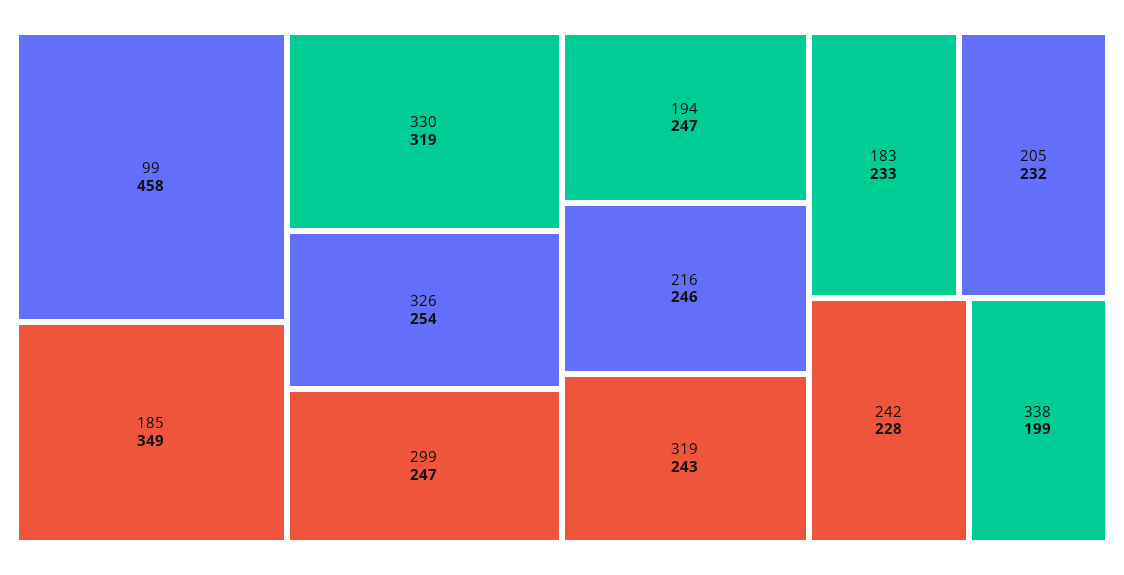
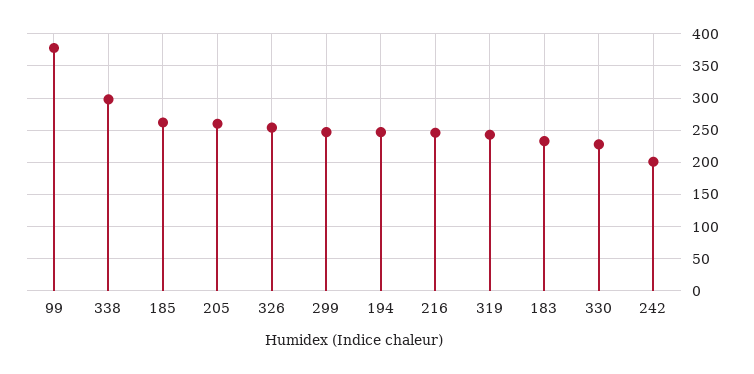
  {
-   "99": 458,
+   "99": 380,
-   "185": 349,
+   "185": 260,
-   "330": 319,
+   "330": 230,
    "326": 254,
    "299": 247,
    "194": 247,
    "216": 246,
    "319": 243,
    "183": 233,
-   "205": 232,
+   "205": 260,
-   "242": 228,
+   "242": 200,
-   "338": 199
+   "338": 300
  }

